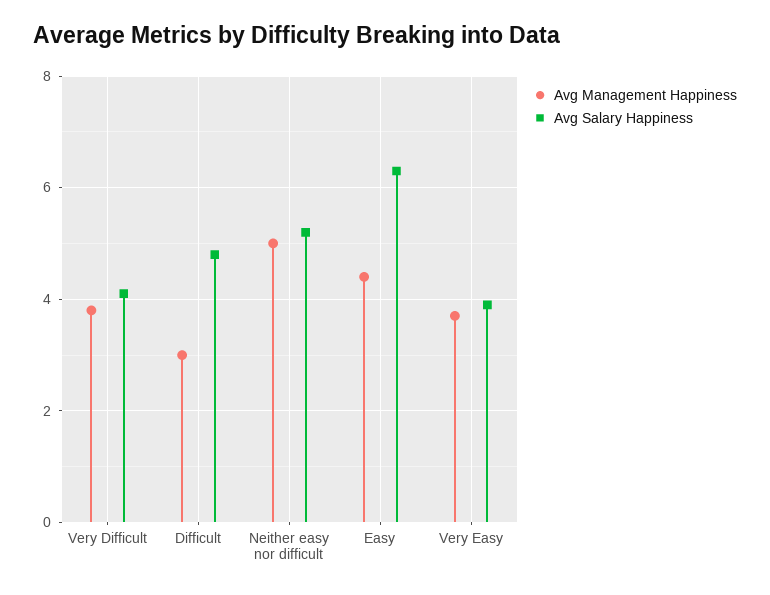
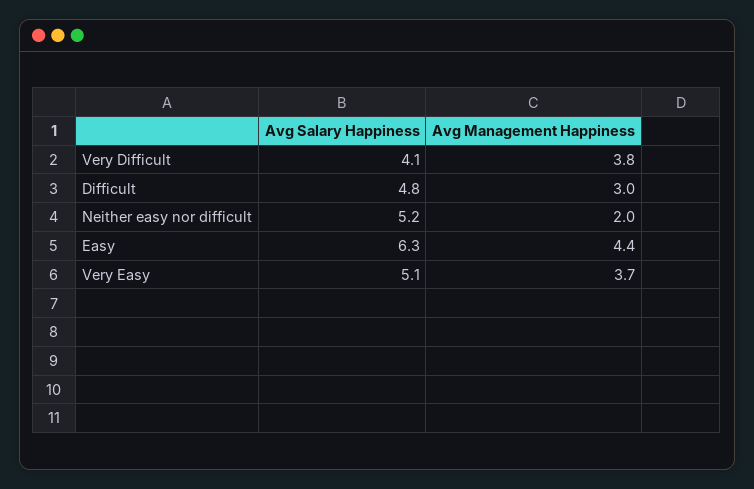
  {
    "Avg Management Happiness": {
      "Very Difficult": 3.8,
      "Difficult": 3,
-     "Neither easy nor difficult": 5,
+     "Neither easy nor difficult": 2,
      "Easy": 4.4,
      "Very Easy": 3.7
    },
    "Avg Salary Happiness": {
      "Very Difficult": 4.1,
      "Difficult": 4.8,
      "Neither easy nor difficult": 5.2,
      "Easy": 6.3,
-     "Very Easy": 4
+     "Very Easy": 5.1
    }
  }

